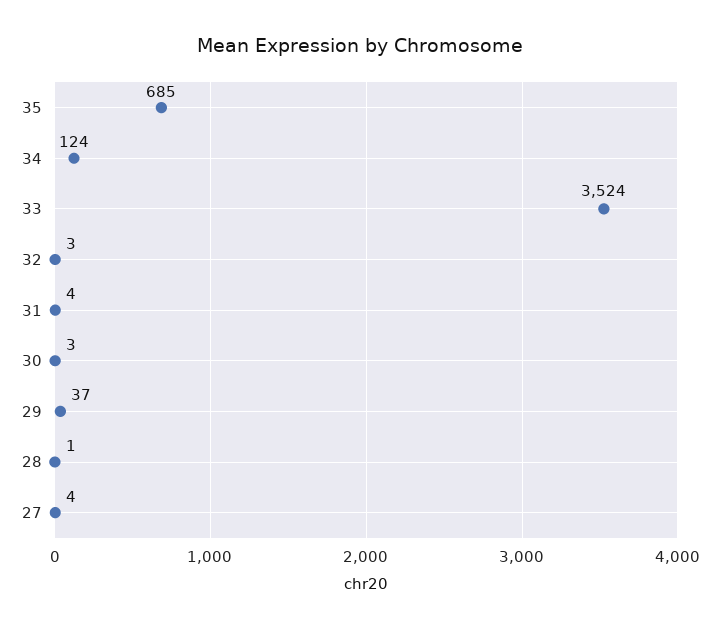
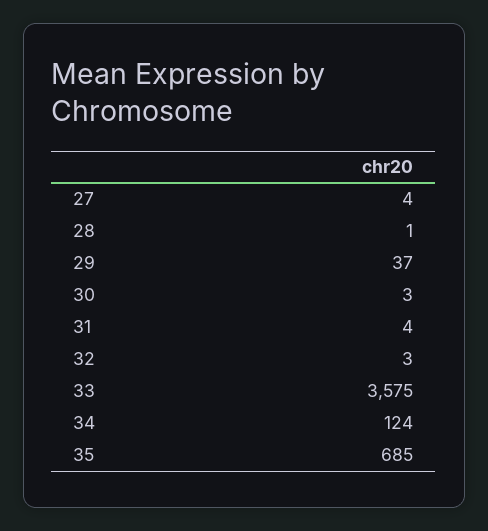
  {
    "35": 685,
    "34": 124,
-   "33": 3524,
+   "33": 3575,
    "32": 3,
    "31": 4,
    "30": 3,
    "29": 37,
    "28": 1,
    "27": 4
  }

